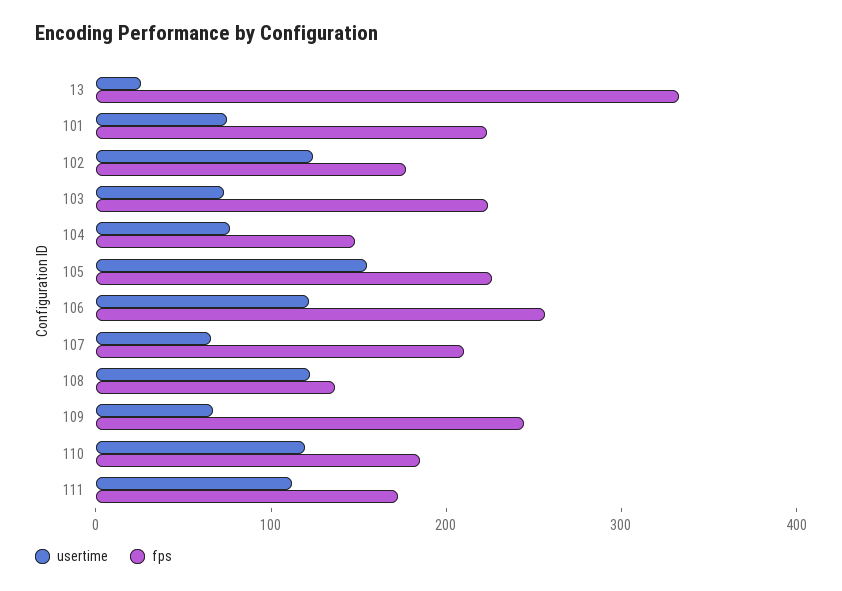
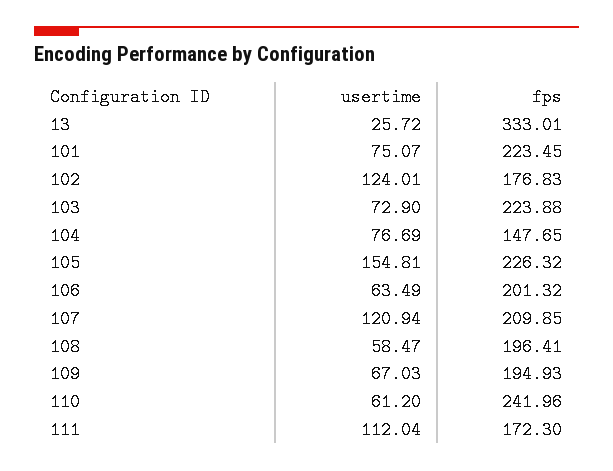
  {
    "usertime": {
      "13": 25.72,
      "101": 75.07,
      "102": 124.01,
      "103": 72.9,
      "104": 76.69,
      "105": 154.81,
-     "106": 120,
+     "106": 63.49,
-     "107": 60,
+     "107": 120.94,
-     "108": 120,
+     "108": 58.47,
      "109": 67.03,
-     "110": 120,
+     "110": 61.2,
      "111": 112.04
    },
    "fps": {
      "13": 333.01,
      "101": 223.45,
      "102": 176.83,
      "103": 223.88,
      "104": 147.65,
      "105": 226.32,
-     "106": 260,
+     "106": 201.32,
      "107": 209.85,
-     "108": 140,
+     "108": 196.41,
-     "109": 240,
+     "109": 194.93,
-     "110": 180,
+     "110": 241.96,
      "111": 172.3
    }
  }

